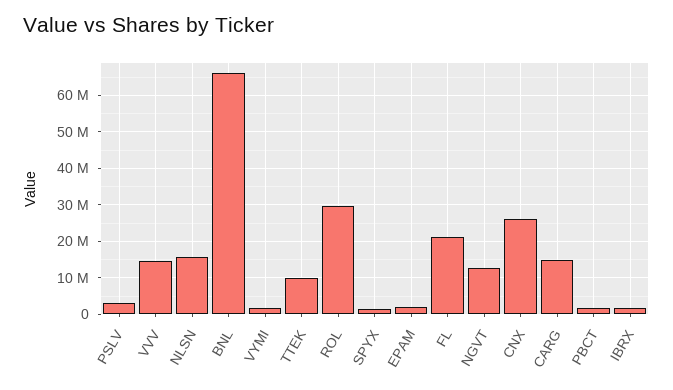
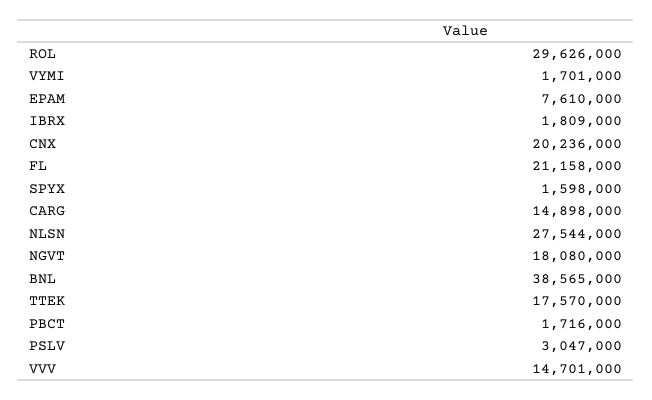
  {
    "PSLV": 3047000,
    "VVV": 14701000,
-   "NLSN": 16000000,
+   "NLSN": 27544000,
-   "BNL": 66000000,
+   "BNL": 38565000,
    "VYMI": 1701000,
-   "TTEK": 10000000,
+   "TTEK": 17570000,
    "ROL": 29626000,
    "SPYX": 1598000,
-   "EPAM": 2000000,
+   "EPAM": 7610000,
    "FL": 21158000,
-   "NGVT": 12000000,
+   "NGVT": 18080000,
-   "CNX": 26000000,
+   "CNX": 20236000,
    "CARG": 14898000,
    "PBCT": 1716000,
    "IBRX": 1809000
  }

